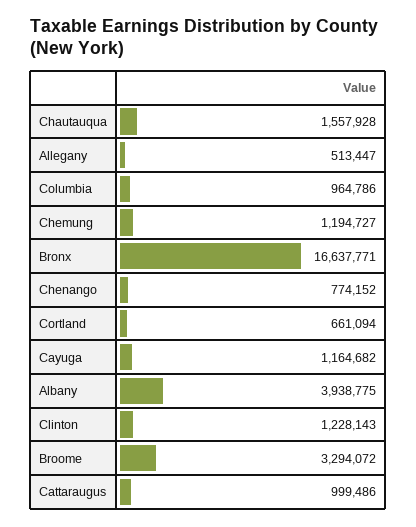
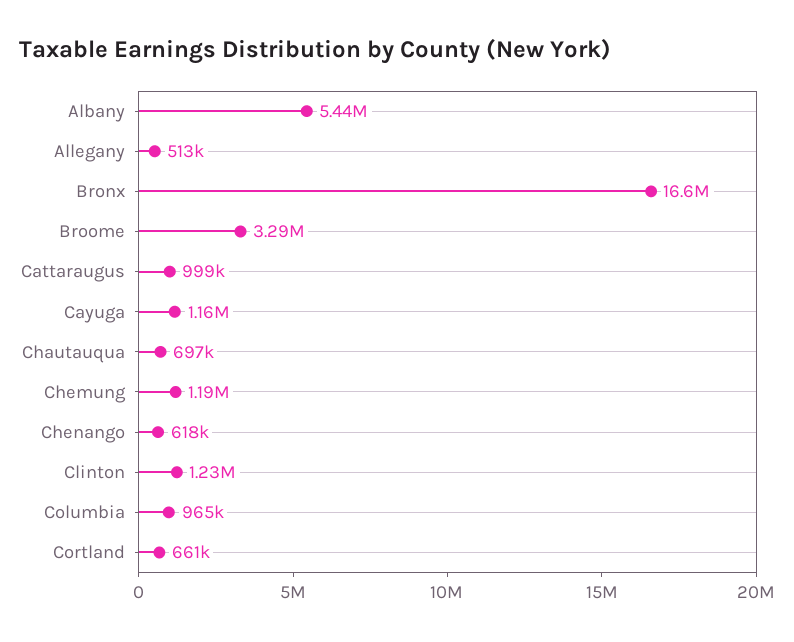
  {
-   "Chautauqua": 1557928,
+   "Chautauqua": 697000,
    "Allegany": 513447,
    "Columbia": 964786,
    "Chemung": 1194727,
    "Bronx": 16637771,
-   "Chenango": 774152,
+   "Chenango": 618000,
    "Cortland": 661094,
    "Cayuga": 1164682,
-   "Albany": 3938775,
+   "Albany": 5440000,
    "Clinton": 1228143,
    "Broome": 3294072,
    "Cattaraugus": 999486
  }

